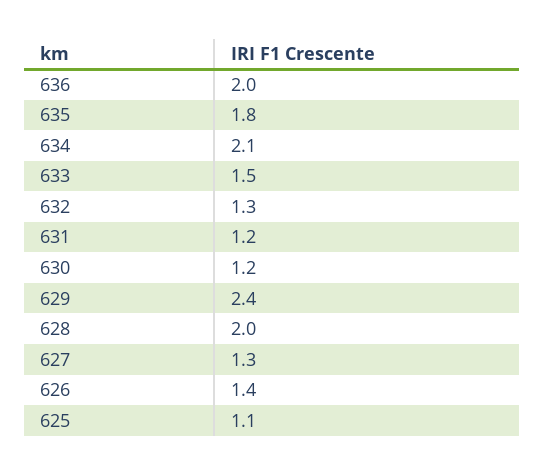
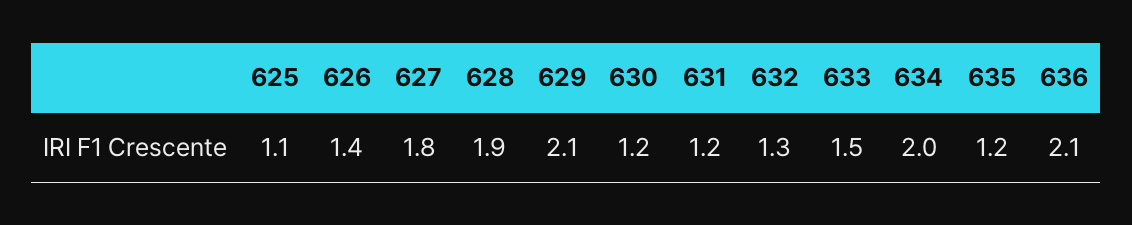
  {
-   "636": 2,
+   "636": 2.1,
-   "635": 1.8,
+   "635": 1.2,
-   "634": 2.1,
+   "634": 2,
    "633": 1.5,
    "632": 1.3,
    "631": 1.2,
    "630": 1.2,
-   "629": 2.4,
+   "629": 2.1,
-   "628": 2,
+   "628": 1.9,
-   "627": 1.3,
+   "627": 1.8,
    "626": 1.4,
    "625": 1.1
  }

